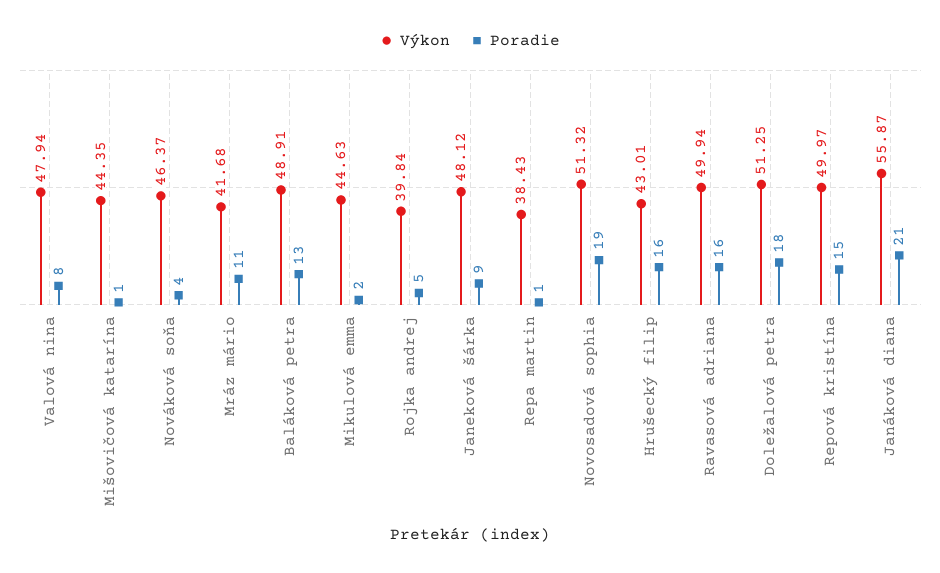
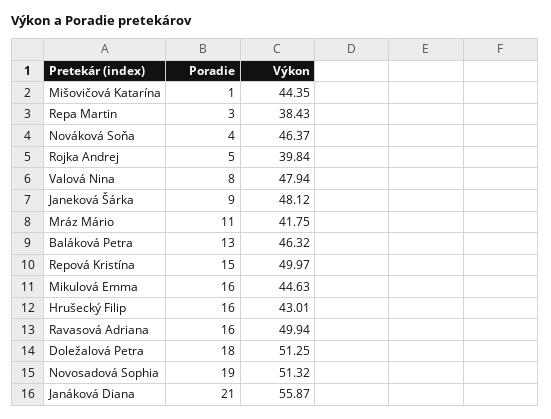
  {
    "Výkon": {
      "Valová nina": 47.94,
      "Mišovičová katarína": 44.35,
      "Nováková soňa": 46.37,
-     "Mráz mário": 41.68,
+     "Mráz mário": 41.75,
-     "Baláková petra": 48.91,
+     "Baláková petra": 46.32,
      "Mikulová emma": 44.63,
      "Rojka andrej": 39.84,
      "Janeková šárka": 48.12,
      "Repa martin": 38.43,
      "Novosadová sophia": 51.32,
      "Hrušecký filip": 43.01,
      "Ravasová adriana": 49.94,
      "Doležalová petra": 51.25,
      "Repová kristína": 49.97,
      "Janáková diana": 55.87
    },
    "Poradie": {
      "Valová nina": 8,
      "Mišovičová katarína": 1,
      "Nováková soňa": 4,
      "Mráz mário": 11,
      "Baláková petra": 13,
-     "Mikulová emma": 2,
+     "Mikulová emma": 16,
      "Rojka andrej": 5,
      "Janeková šárka": 9,
-     "Repa martin": 1,
+     "Repa martin": 3,
      "Novosadová sophia": 19,
      "Hrušecký filip": 16,
      "Ravasová adriana": 16,
      "Doležalová petra": 18,
      "Repová kristína": 15,
      "Janáková diana": 21
    }
  }

